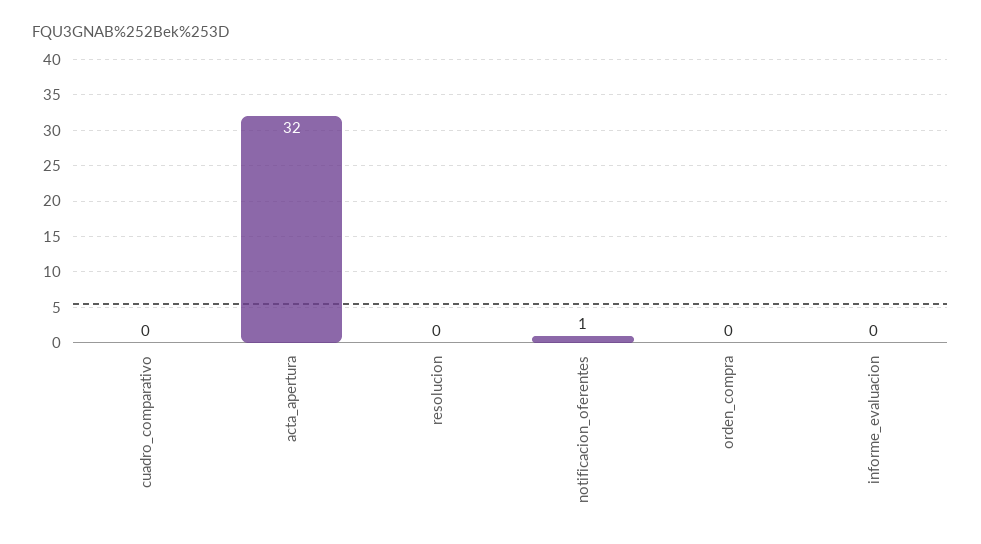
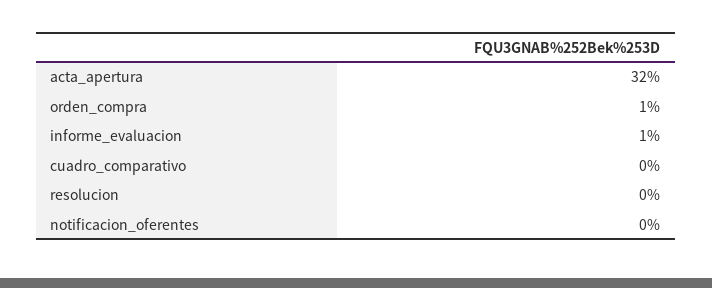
  {
    "cuadro_comparativo": 0,
    "acta_apertura": 32,
    "resolucion": 0,
-   "notificacion_oferentes": 1,
+   "notificacion_oferentes": 0,
-   "orden_compra": 0,
+   "orden_compra": 1,
-   "informe_evaluacion": 0
+   "informe_evaluacion": 1
  }

